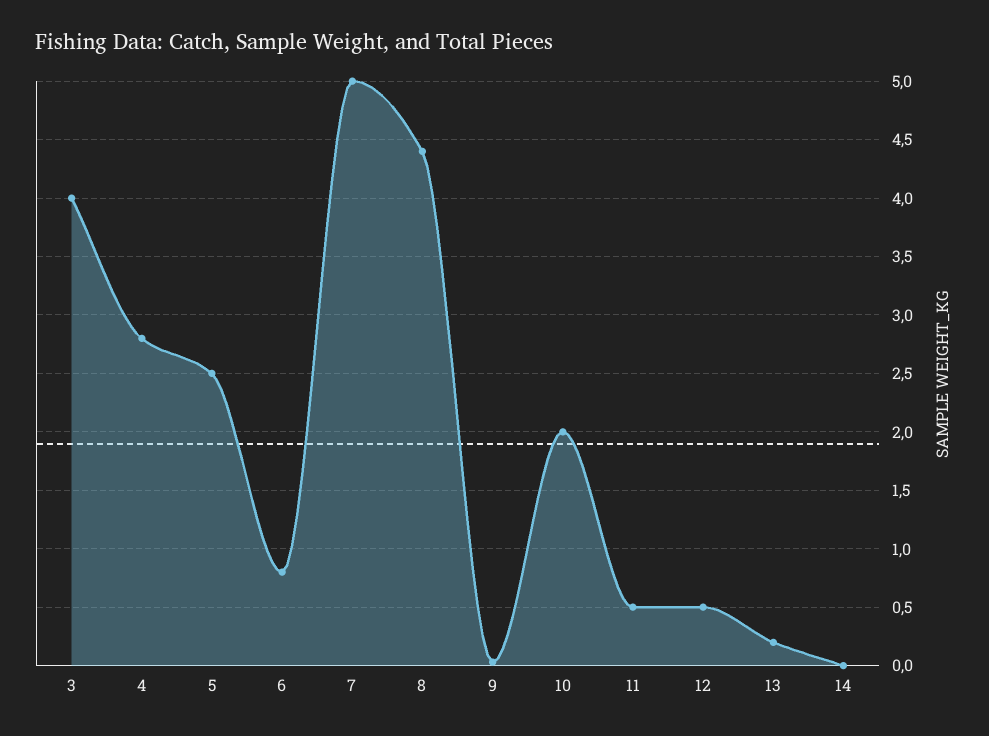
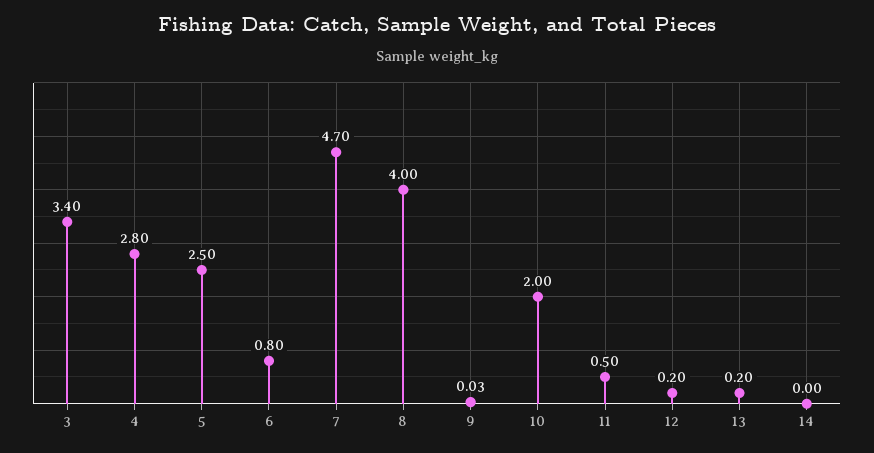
  {
-   "3": 4,
+   "3": 3.4,
    "4": 2.8,
    "5": 2.5,
    "6": 0.8,
-   "7": 5,
+   "7": 4.7,
-   "8": 4.4,
+   "8": 4,
    "9": 0.03,
    "10": 2,
    "11": 0.5,
-   "12": 0.5,
+   "12": 0.2,
    "13": 0.2,
    "14": 0
  }

